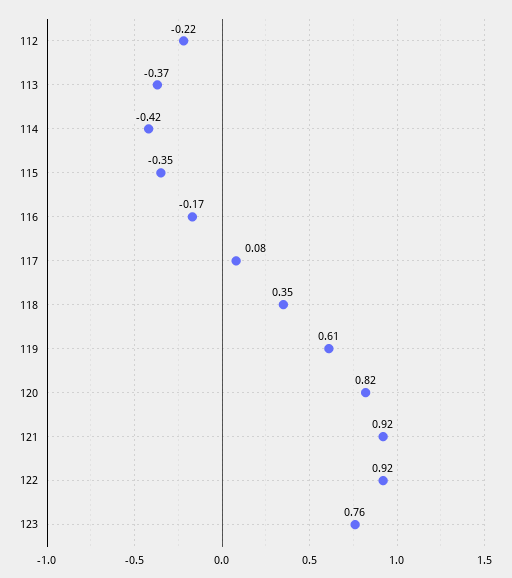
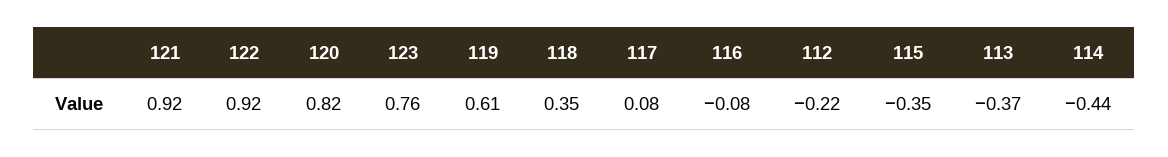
  {
    "112": -0.22,
    "113": -0.37,
-   "114": -0.42,
+   "114": -0.44,
    "115": -0.35,
-   "116": -0.17,
+   "116": -0.08,
    "117": 0.08,
    "118": 0.35,
    "119": 0.61,
    "120": 0.82,
    "121": 0.92,
    "122": 0.92,
    "123": 0.76
  }

